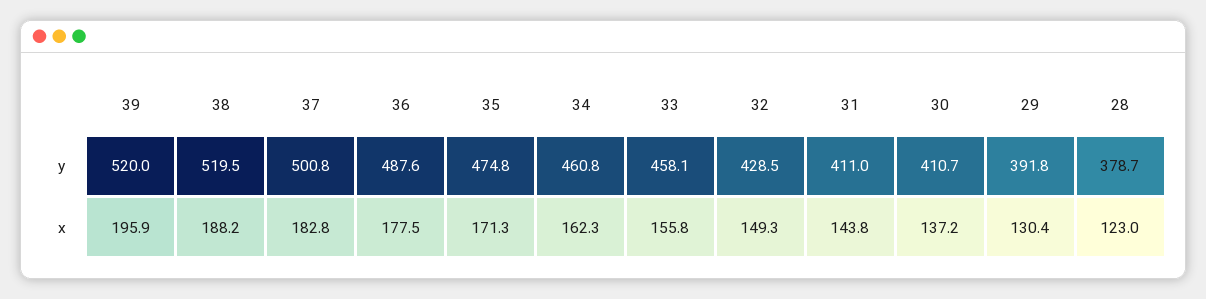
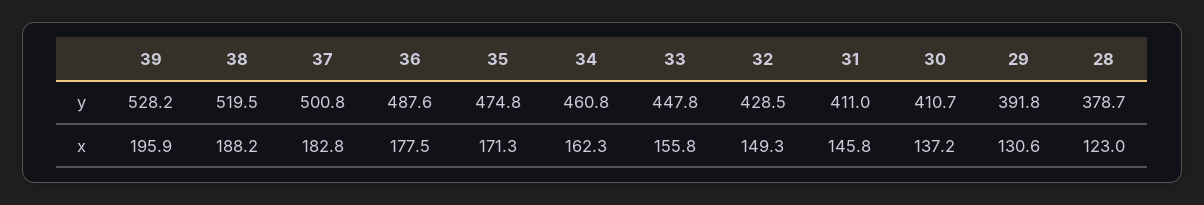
  {
    "39": {
-     "y": 520,
+     "y": 528.2,
      "x": 195.9
    },
    "38": {
      "y": 519.5,
      "x": 188.2
    },
    "37": {
      "y": 500.8,
      "x": 182.8
    },
    "36": {
      "y": 487.6,
      "x": 177.5
    },
    "35": {
      "y": 474.8,
      "x": 171.3
    },
    "34": {
      "y": 460.8,
      "x": 162.3
    },
    "33": {
-     "y": 458.1,
+     "y": 447.8,
      "x": 155.8
    },
    "32": {
      "y": 428.5,
      "x": 149.3
    },
    "31": {
      "y": 411,
-     "x": 143.8
+     "x": 145.8
    },
    "30": {
      "y": 410.7,
      "x": 137.2
    },
    "29": {
      "y": 391.8,
-     "x": 130.4
+     "x": 130.6
    },
    "28": {
      "y": 378.7,
      "x": 123
    }
  }

